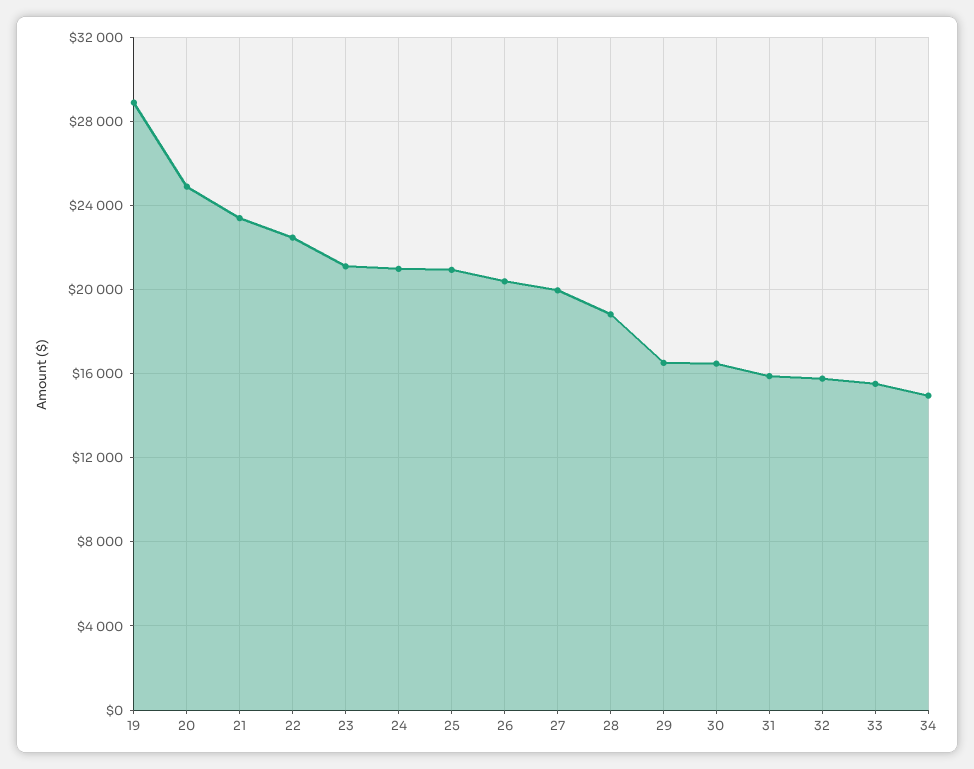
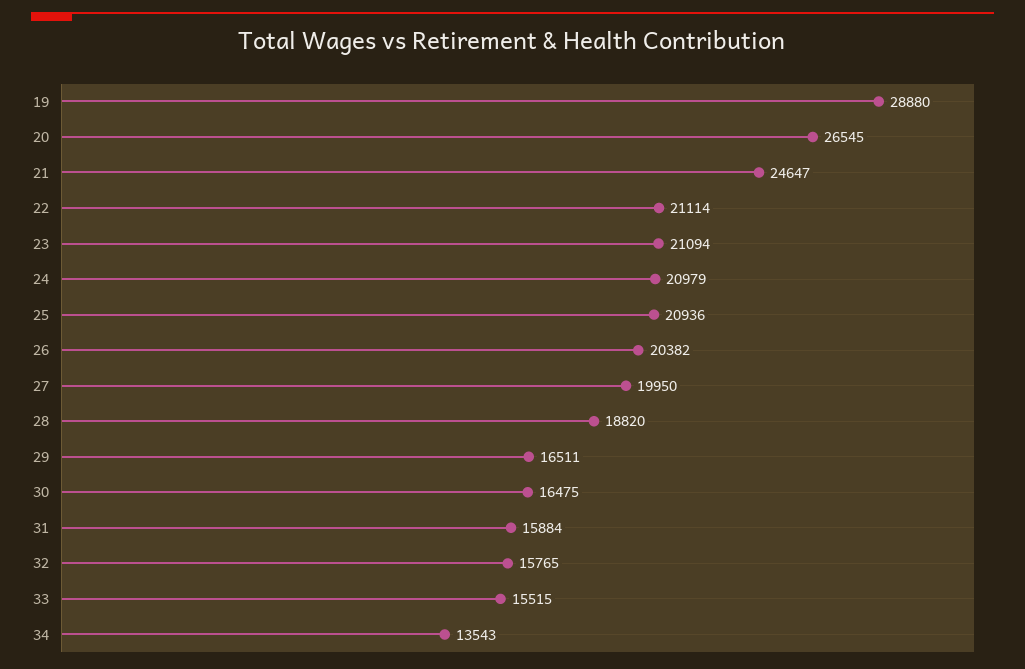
  {
    "19": 28880,
-   "20": 25000,
+   "20": 26545,
-   "21": 23500,
+   "21": 24647,
-   "22": 22500,
+   "22": 21114,
    "23": 21094,
    "24": 20979,
    "25": 20936,
    "26": 20382,
    "27": 19950,
    "28": 18820,
    "29": 16511,
    "30": 16475,
    "31": 15884,
    "32": 15765,
    "33": 15515,
-   "34": 15000
+   "34": 13543
  }

